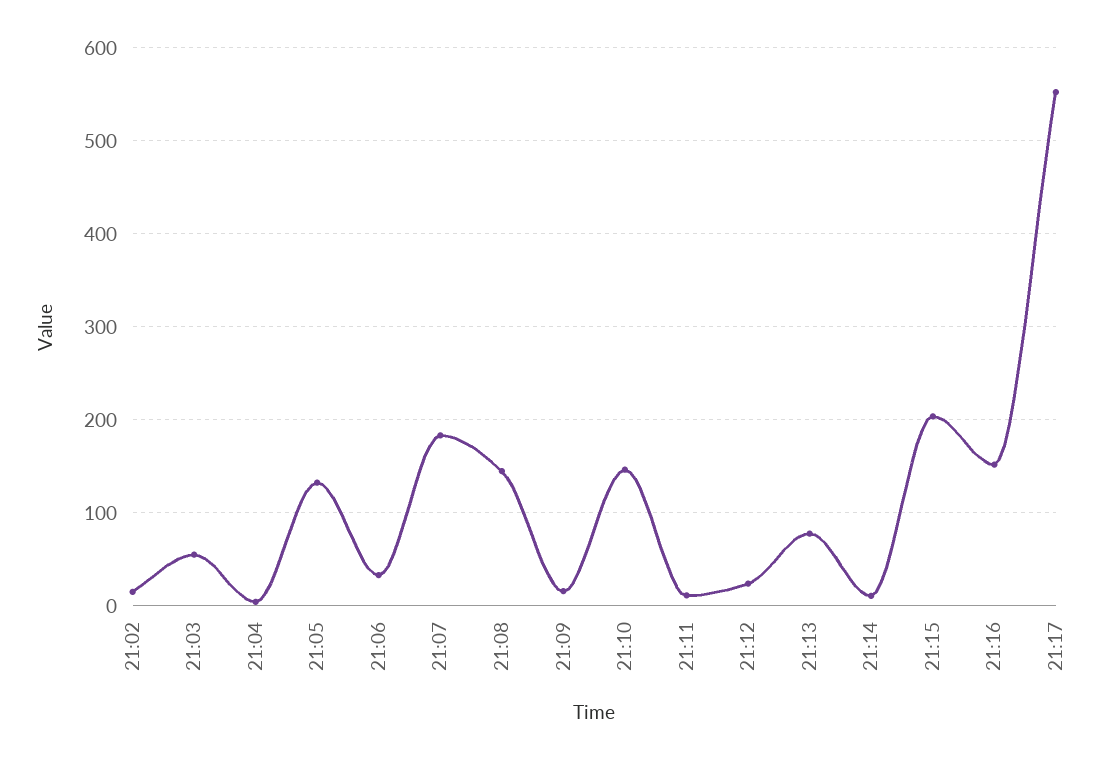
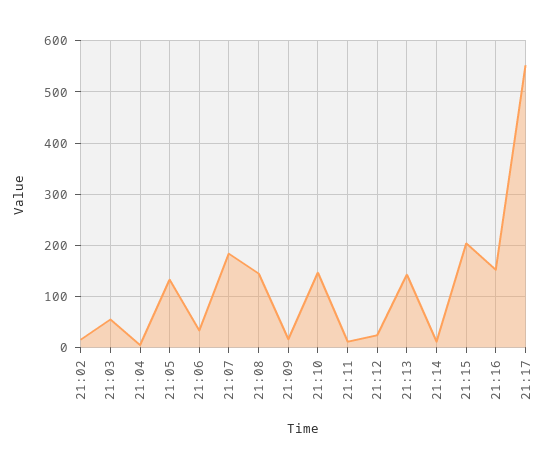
  {
    "21:02": 20,
    "21:03": 60,
    "21:04": 0,
    "21:05": 130,
    "21:06": 30,
    "21:07": 180,
    "21:08": 140,
    "21:09": 20,
    "21:10": 150,
    "21:11": 10,
    "21:12": 20,
-   "21:13": 80,
+   "21:13": 140,
    "21:14": 10,
    "21:15": 200,
    "21:16": 150,
    "21:17": 550
  }

